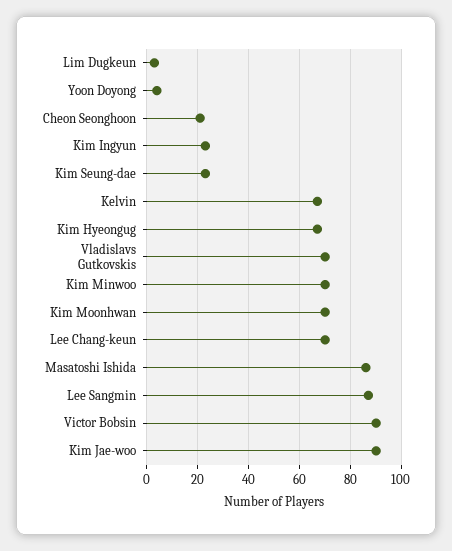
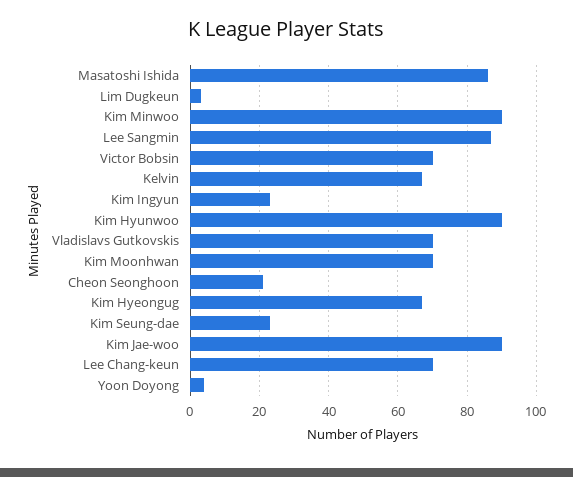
  {
    "Lim Dugkeun": 5,
    "Yoon Doyong": 5,
    "Cheon Seonghoon": 20,
    "Kim Ingyun": 25,
    "Kim Seung-dae": 25,
    "Kelvin": 65,
    "Kim Hyeongug": 65,
    "Vladislavs Gutkovskis": 70,
-   "Kim Minwoo": 70,
+   "Kim Minwoo": 90,
    "Kim Moonhwan": 70,
    "Lee Chang-keun": 70,
    "Masatoshi Ishida": 85,
    "Lee Sangmin": 85,
-   "Victor Bobsin": 90,
+   "Victor Bobsin": 70,
-   "Kim Jae-woo": 90
+   "Kim Jae-woo": 90,
+   "Kim Hyunwoo": 90
  }

